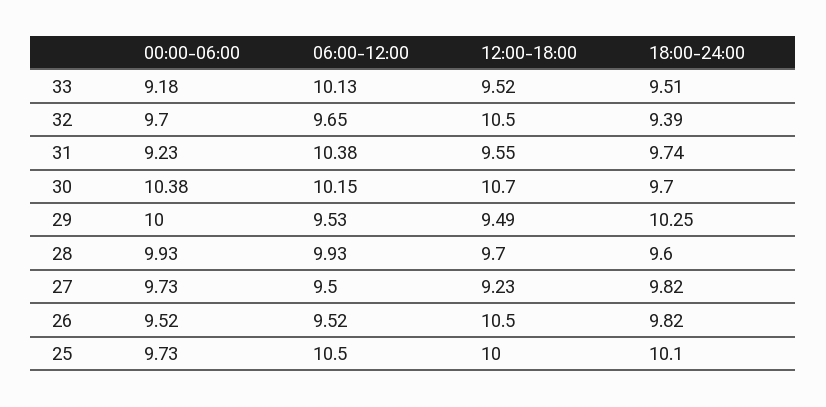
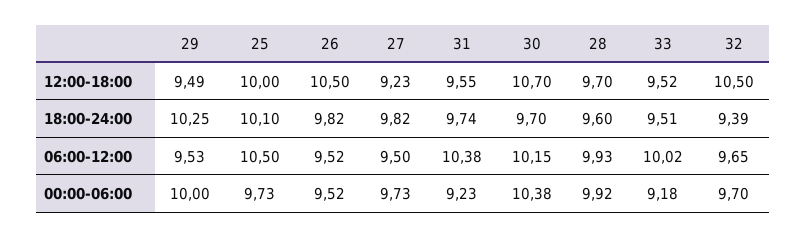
  {
    "00:00-06:00": {
      "33": 9.18,
      "32": 9.7,
      "31": 9.23,
      "30": 10.38,
      "29": 10,
-     "28": 9.93,
+     "28": 9.92,
      "27": 9.73,
      "26": 9.52,
      "25": 9.73
    },
    "06:00-12:00": {
-     "33": 10.13,
+     "33": 10.02,
      "32": 9.65,
      "31": 10.38,
      "30": 10.15,
      "29": 9.53,
      "28": 9.93,
      "27": 9.5,
      "26": 9.52,
      "25": 10.5
    },
    "12:00-18:00": {
      "33": 9.52,
      "32": 10.5,
      "31": 9.55,
      "30": 10.7,
      "29": 9.49,
      "28": 9.7,
      "27": 9.23,
      "26": 10.5,
      "25": 10
    },
    "18:00-24:00": {
      "33": 9.51,
      "32": 9.39,
      "31": 9.74,
      "30": 9.7,
      "29": 10.25,
      "28": 9.6,
      "27": 9.82,
      "26": 9.82,
      "25": 10.1
    }
  }

